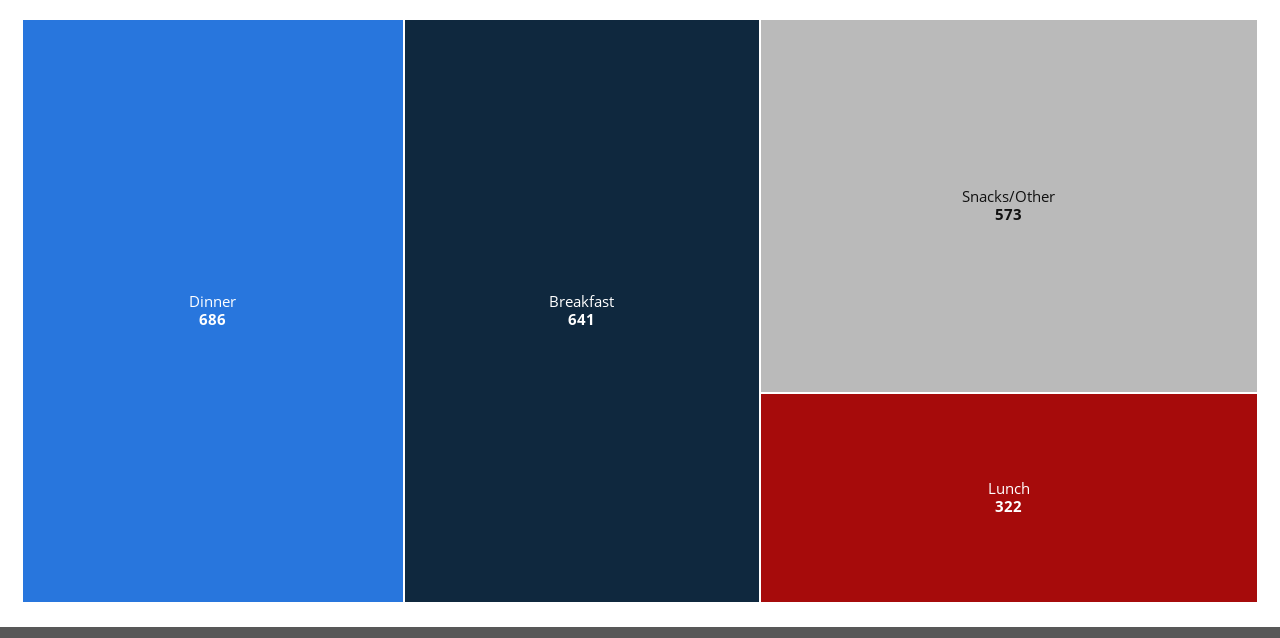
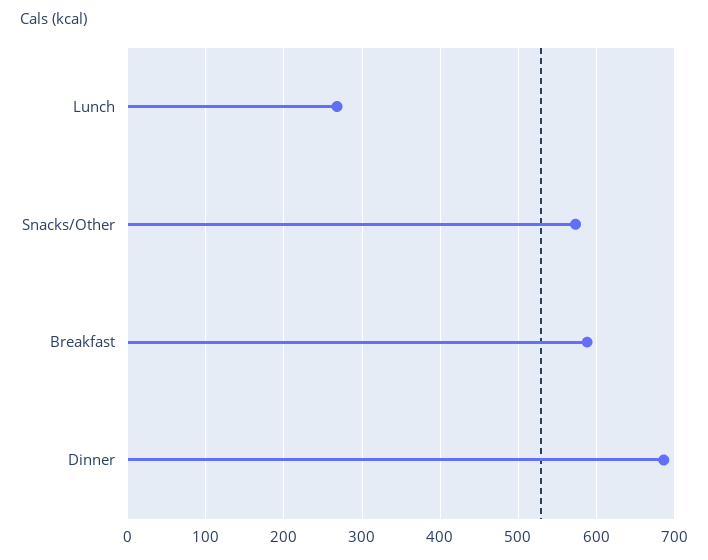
  {
    "Dinner": 686,
-   "Breakfast": 641,
+   "Breakfast": 590,
    "Snacks/Other": 573,
-   "Lunch": 322
+   "Lunch": 270
  }

